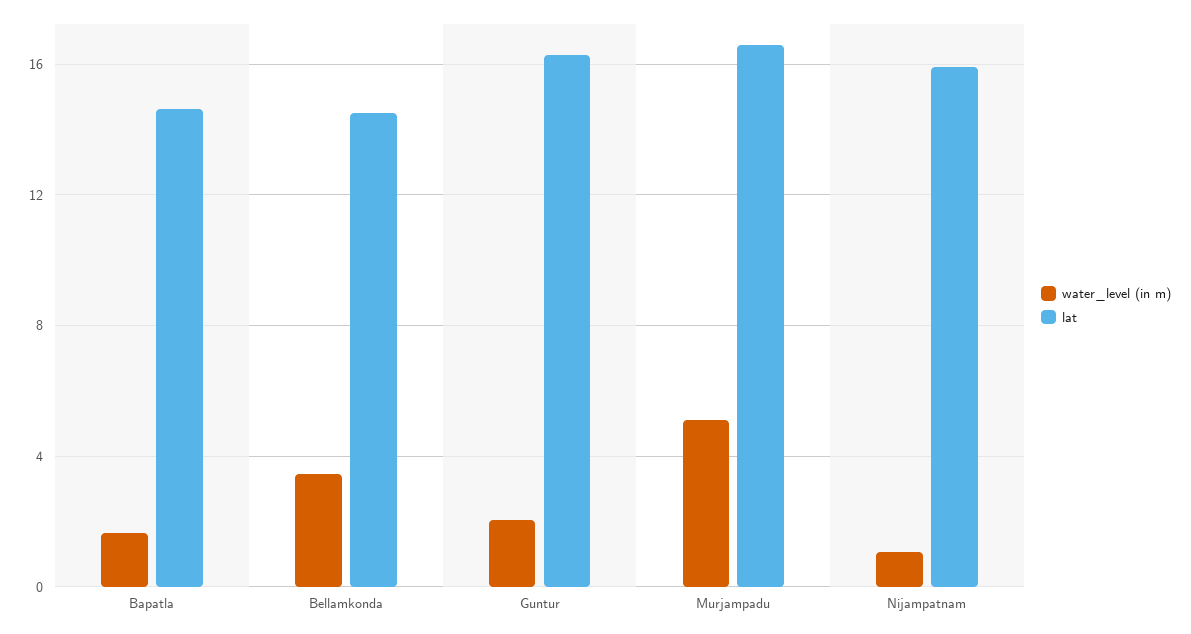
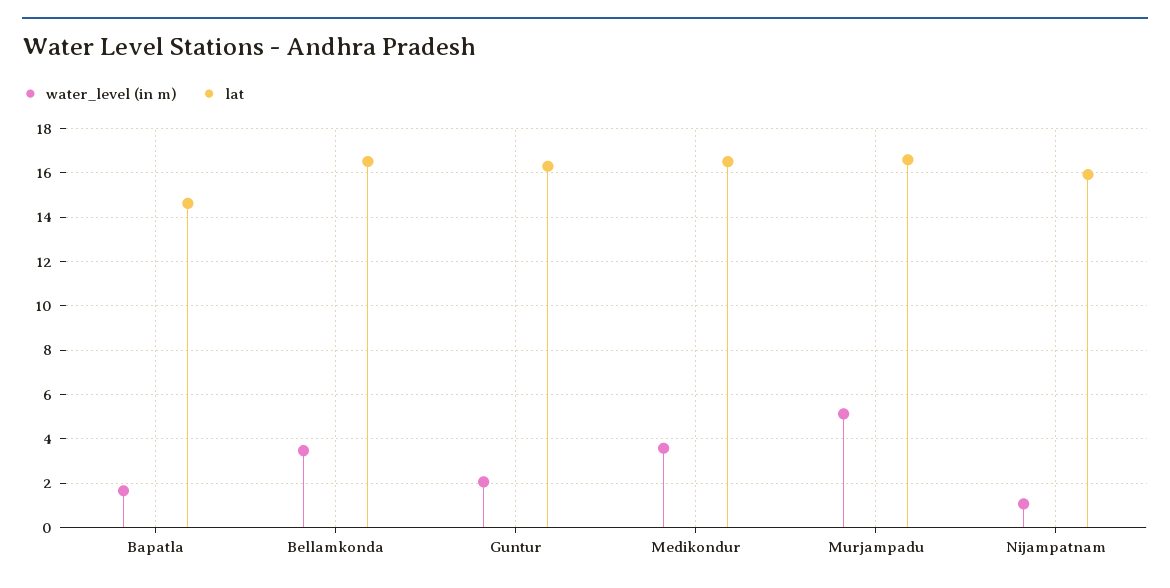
  {
    "water_level (in m)": {
      "Bapatla": 1.5,
      "Bellamkonda": 3.5,
      "Guntur": 2,
      "Murjampadu": 5,
-     "Nijampatnam": 1
+     "Nijampatnam": 1,
+     "Medikondur": 3.5
    },
    "lat": {
      "Bapatla": 14.5,
-     "Bellamkonda": 14.5,
+     "Bellamkonda": 16.5,
      "Guntur": 16.5,
      "Murjampadu": 16.5,
-     "Nijampatnam": 16
+     "Nijampatnam": 16,
+     "Medikondur": 16.5
    }
  }

